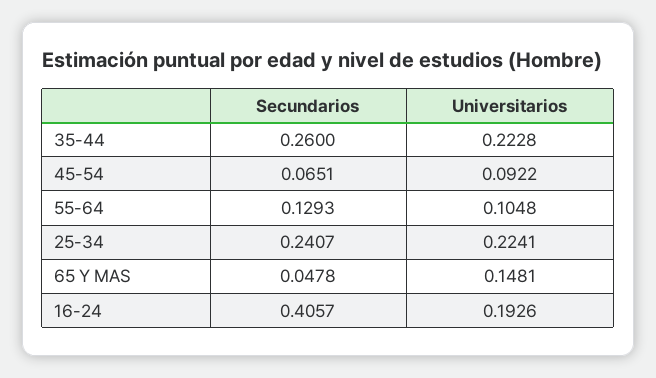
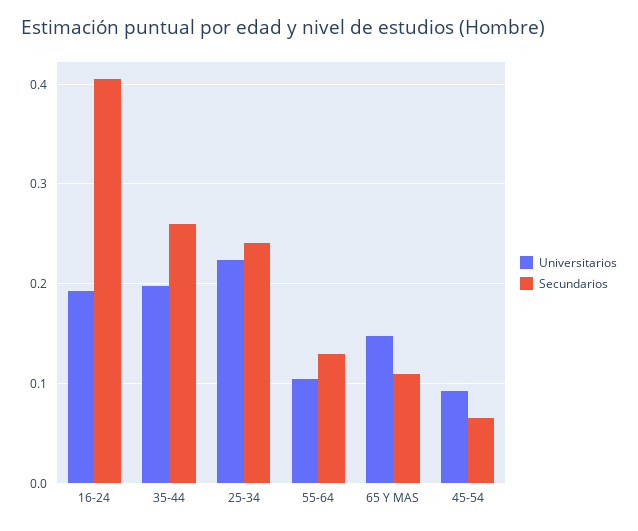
  {
    "Secundarios": {
      "35-44": 0.26,
      "45-54": 0.0651,
      "55-64": 0.1293,
      "25-34": 0.2407,
-     "65 Y MAS": 0.0478,
+     "65 Y MAS": 0.11,
      "16-24": 0.4057
    },
    "Universitarios": {
-     "35-44": 0.2228,
+     "35-44": 0.2,
      "45-54": 0.0922,
      "55-64": 0.1048,
      "25-34": 0.2241,
      "65 Y MAS": 0.1481,
      "16-24": 0.1926
    }
  }

